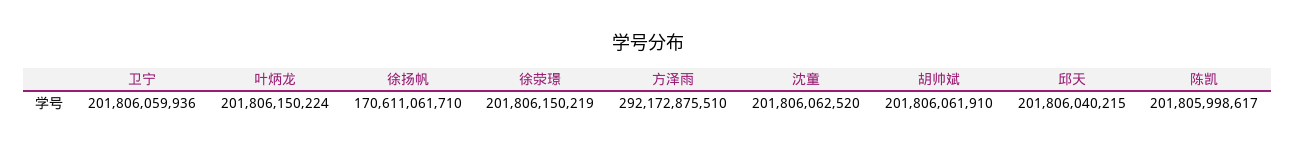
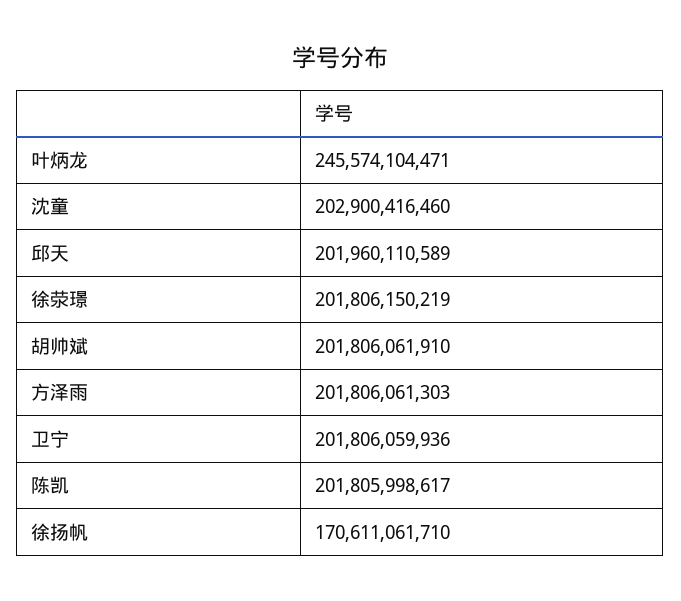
  {
    "卫宁": 201806059936,
-   "叶炳龙": 201806150224,
+   "叶炳龙": 245574104471,
    "徐扬帆": 170611061710,
    "徐荥璟": 201806150219,
-   "方泽雨": 292172875510,
+   "方泽雨": 201806061303,
-   "沈童": 201806062520,
+   "沈童": 202900416460,
    "胡帅斌": 201806061910,
-   "邱天": 201806040215,
+   "邱天": 201960110589,
    "陈凯": 201805998617
  }

